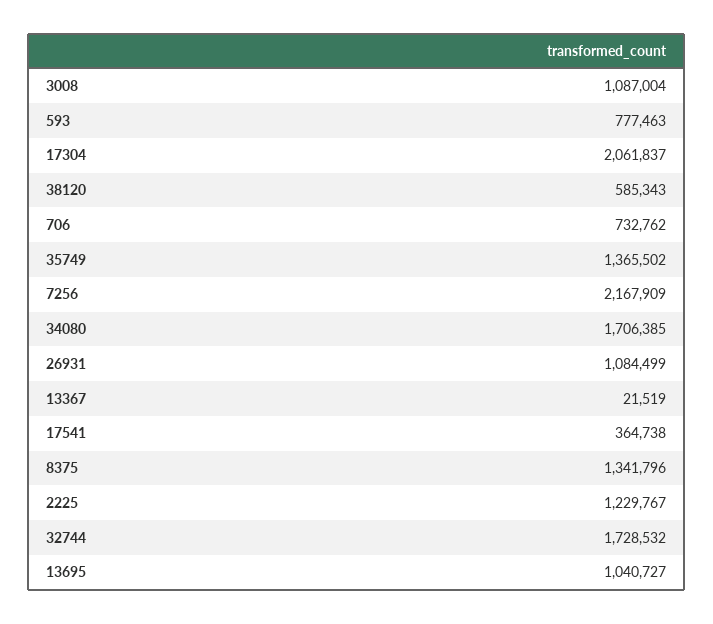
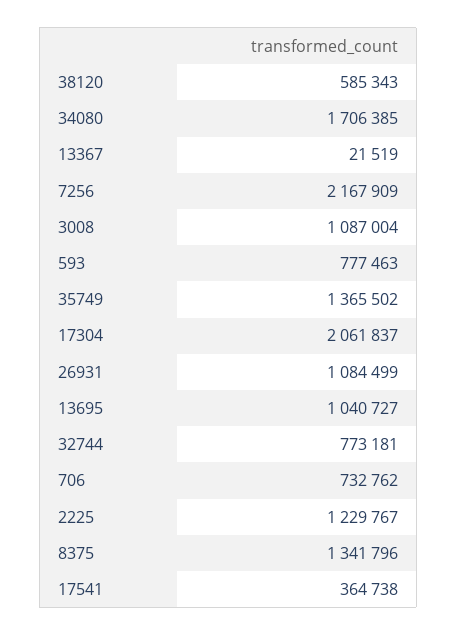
  {
    "3008": 1087004,
    "593": 777463,
    "17304": 2061837,
    "38120": 585343,
    "706": 732762,
    "35749": 1365502,
    "7256": 2167909,
    "34080": 1706385,
    "26931": 1084499,
    "13367": 21519,
    "17541": 364738,
    "8375": 1341796,
    "2225": 1229767,
-   "32744": 1728532,
+   "32744": 773181,
    "13695": 1040727
  }

